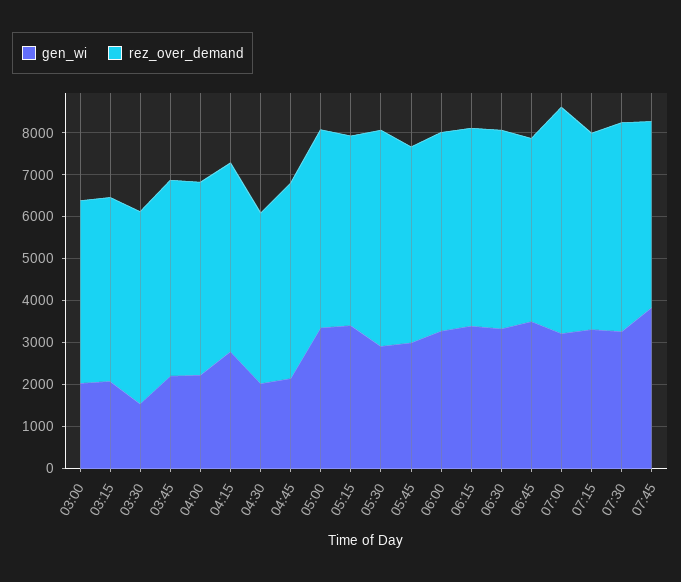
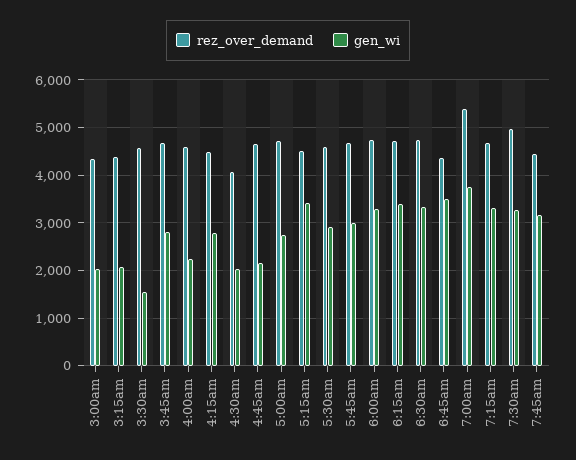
  {
    "gen_wi": {
      "03:00": 2000,
      "03:15": 2000,
      "03:30": 1600,
-     "03:45": 2200,
+     "03:45": 2800,
      "04:00": 2200,
      "04:15": 2800,
      "04:30": 2000,
      "04:45": 2200,
-     "05:00": 3400,
+     "05:00": 2800,
      "05:15": 3400,
      "05:30": 3000,
      "05:45": 3000,
      "06:00": 3200,
      "06:15": 3400,
      "06:30": 3400,
      "06:45": 3600,
-     "07:00": 3200,
+     "07:00": 3800,
      "07:15": 3400,
      "07:30": 3200,
-     "07:45": 3800
+     "07:45": 3200
    },
    "rez_over_demand": {
      "03:00": 4400,
      "03:15": 4400,
      "03:30": 4600,
      "03:45": 4600,
      "04:00": 4600,
      "04:15": 4400,
      "04:30": 4000,
      "04:45": 4600,
      "05:00": 4800,
      "05:15": 4600,
-     "05:30": 5200,
+     "05:30": 4600,
      "05:45": 4600,
      "06:00": 4800,
      "06:15": 4800,
      "06:30": 4800,
      "06:45": 4400,
      "07:00": 5400,
      "07:15": 4600,
      "07:30": 5000,
      "07:45": 4400
    }
  }

